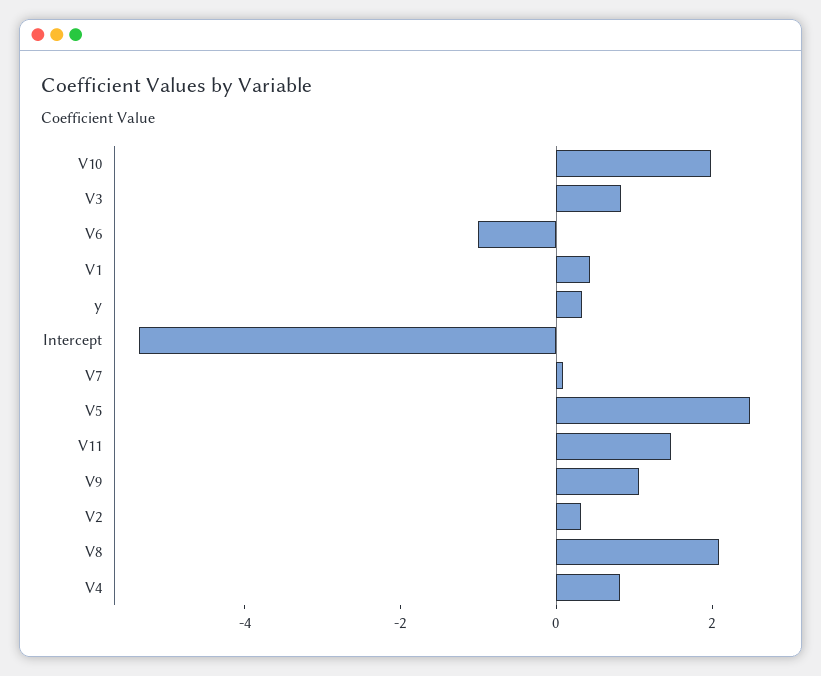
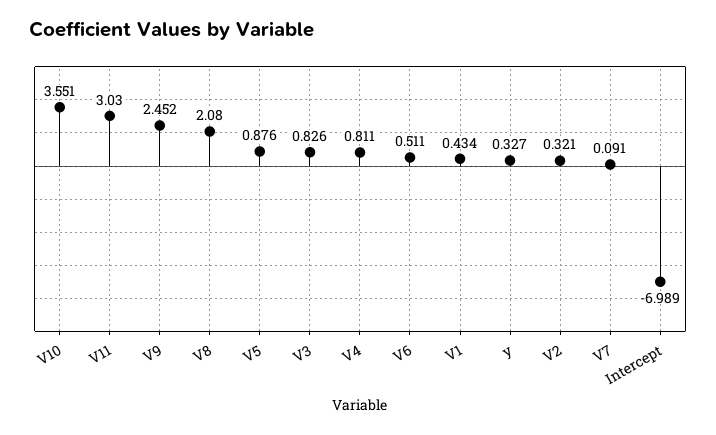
  {
-   "V10": 2,
+   "V10": 3.551,
    "V3": 0.826,
-   "V6": -1,
+   "V6": 0.511,
    "V1": 0.434,
    "y": 0.327,
-   "Intercept": -5.5,
+   "Intercept": -6.989,
    "V7": 0.091,
-   "V5": 2.5,
+   "V5": 0.876,
-   "V11": 1.5,
+   "V11": 3.03,
-   "V9": 1,
+   "V9": 2.452,
    "V2": 0.321,
    "V8": 2.08,
    "V4": 0.811
  }

